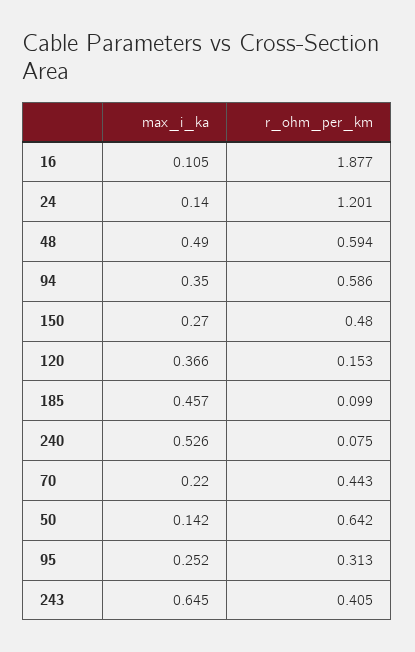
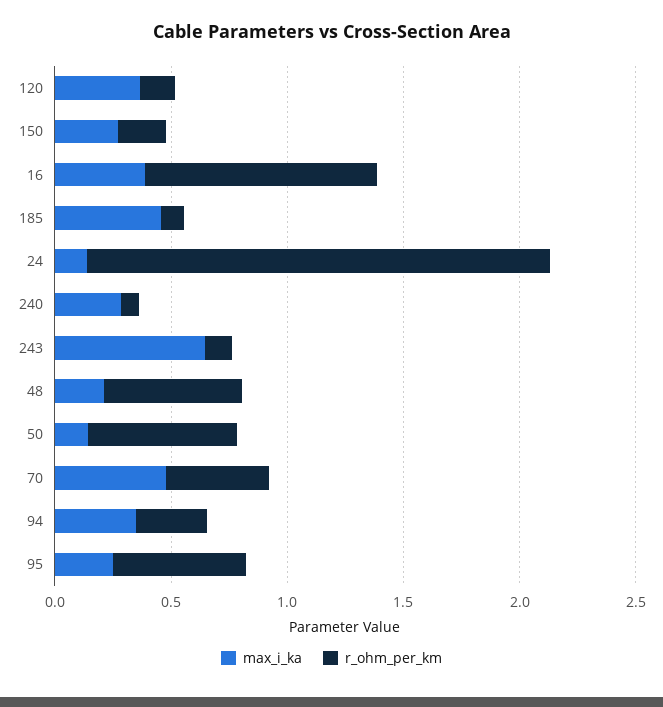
  {
    "max_i_ka": {
-     "16": 0.105,
+     "16": 0.4,
      "24": 0.14,
-     "48": 0.49,
+     "48": 0.2,
      "94": 0.35,
      "150": 0.27,
      "120": 0.366,
      "185": 0.457,
-     "240": 0.526,
+     "240": 0.3,
-     "70": 0.22,
+     "70": 0.5,
      "50": 0.142,
      "95": 0.252,
      "243": 0.645
    },
    "r_ohm_per_km": {
-     "16": 1.877,
+     "16": 1,
-     "24": 1.201,
+     "24": 2,
      "48": 0.594,
-     "94": 0.586,
+     "94": 0.3,
-     "150": 0.48,
+     "150": 0.2,
      "120": 0.153,
      "185": 0.099,
      "240": 0.075,
      "70": 0.443,
      "50": 0.642,
-     "95": 0.313,
+     "95": 0.6,
-     "243": 0.405
+     "243": 0.1
    }
  }

